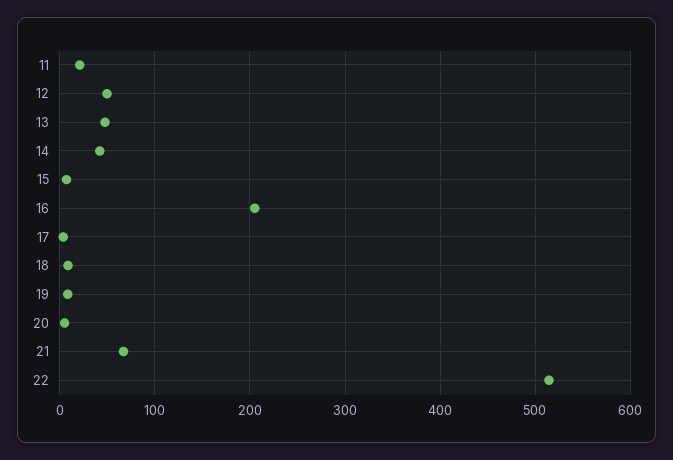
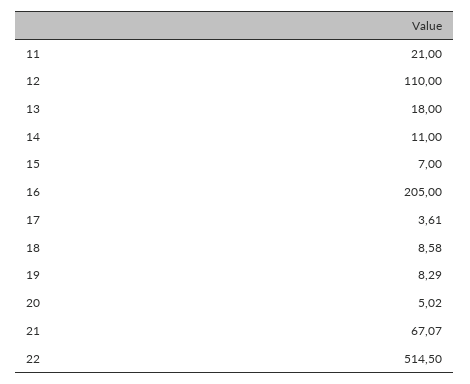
  {
    "11": 21,
-   "12": 50,
+   "12": 110,
-   "13": 50,
+   "13": 18,
-   "14": 40,
+   "14": 11,
    "15": 7,
    "16": 205,
    "17": 3.61,
    "18": 8.58,
    "19": 8.29,
    "20": 5.02,
    "21": 67.07,
    "22": 514.5
  }

